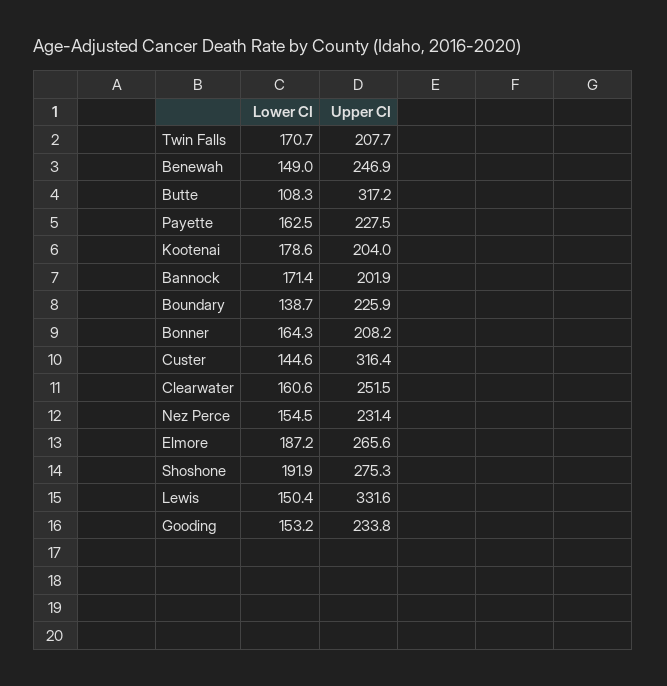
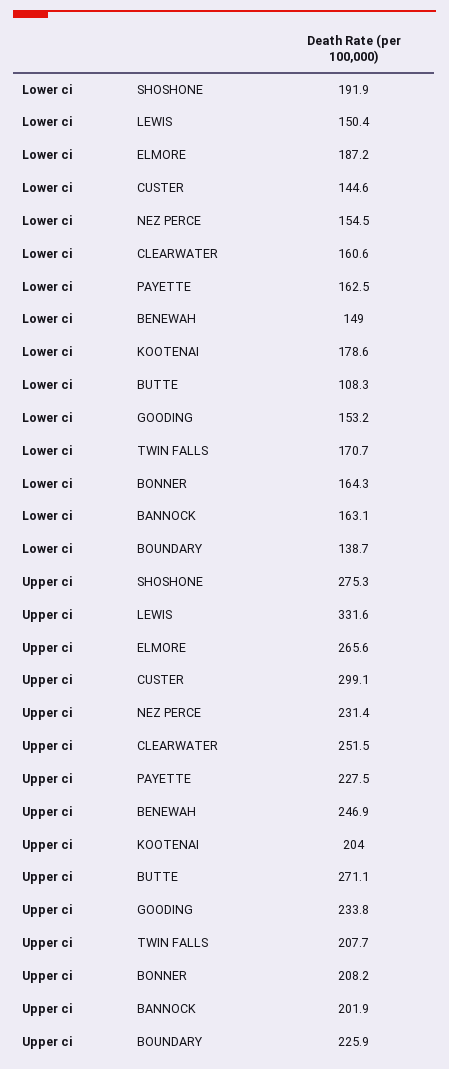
  {
    "Lower CI": {
      "Twin Falls": 170.7,
      "Benewah": 149,
      "Butte": 108.3,
      "Payette": 162.5,
      "Kootenai": 178.6,
-     "Bannock": 171.4,
+     "Bannock": 163.1,
      "Boundary": 138.7,
      "Bonner": 164.3,
      "Custer": 144.6,
      "Clearwater": 160.6,
      "Nez Perce": 154.5,
      "Elmore": 187.2,
      "Shoshone": 191.9,
      "Lewis": 150.4,
      "Gooding": 153.2
    },
    "Upper CI": {
      "Twin Falls": 207.7,
      "Benewah": 246.9,
-     "Butte": 317.2,
+     "Butte": 271.1,
      "Payette": 227.5,
      "Kootenai": 204,
      "Bannock": 201.9,
      "Boundary": 225.9,
      "Bonner": 208.2,
-     "Custer": 316.4,
+     "Custer": 299.1,
      "Clearwater": 251.5,
      "Nez Perce": 231.4,
      "Elmore": 265.6,
      "Shoshone": 275.3,
      "Lewis": 331.6,
      "Gooding": 233.8
    }
  }

